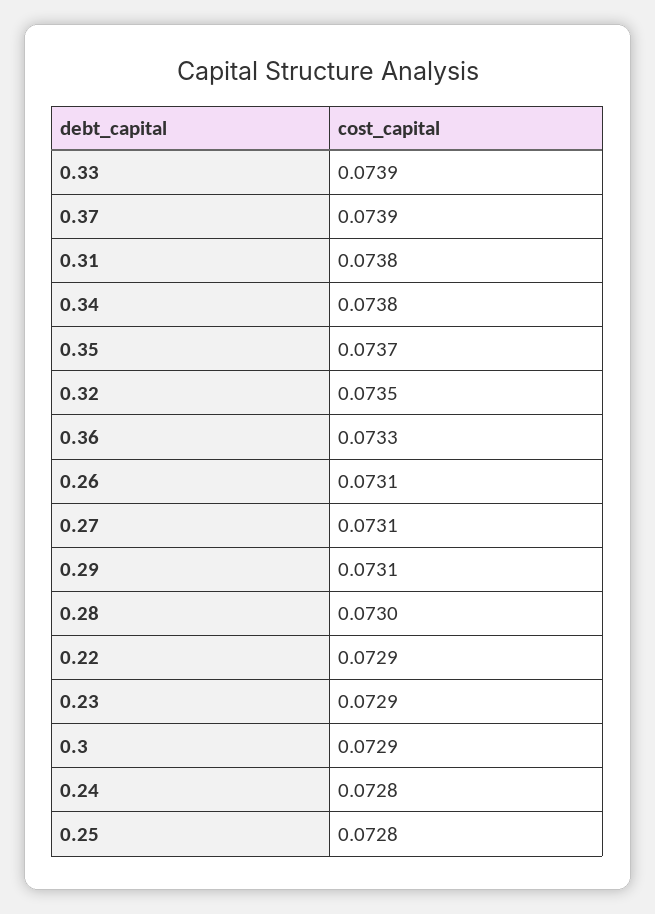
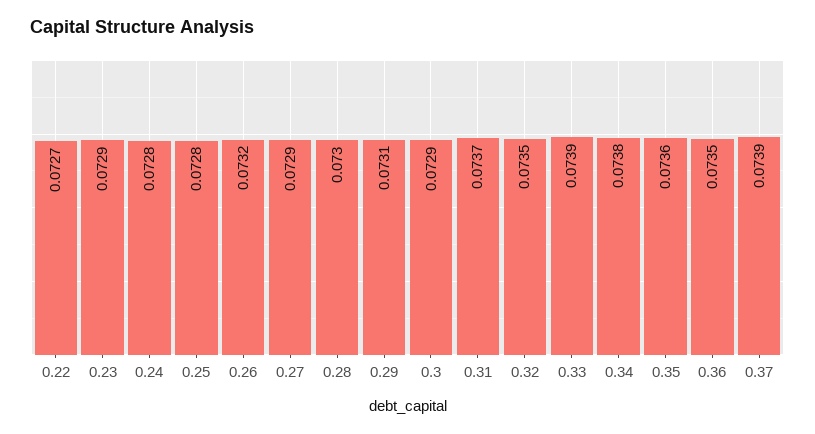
  {
    "0.33": 0.0739,
    "0.37": 0.0739,
-   "0.31": 0.0738,
+   "0.31": 0.0737,
    "0.34": 0.0738,
-   "0.35": 0.0737,
+   "0.35": 0.0736,
    "0.32": 0.0735,
-   "0.36": 0.0733,
+   "0.36": 0.0735,
-   "0.26": 0.0731,
+   "0.26": 0.0732,
-   "0.27": 0.0731,
+   "0.27": 0.0729,
    "0.29": 0.0731,
    "0.28": 0.073,
-   "0.22": 0.0729,
+   "0.22": 0.0727,
    "0.23": 0.0729,
    "0.3": 0.0729,
    "0.24": 0.0728,
    "0.25": 0.0728
  }

